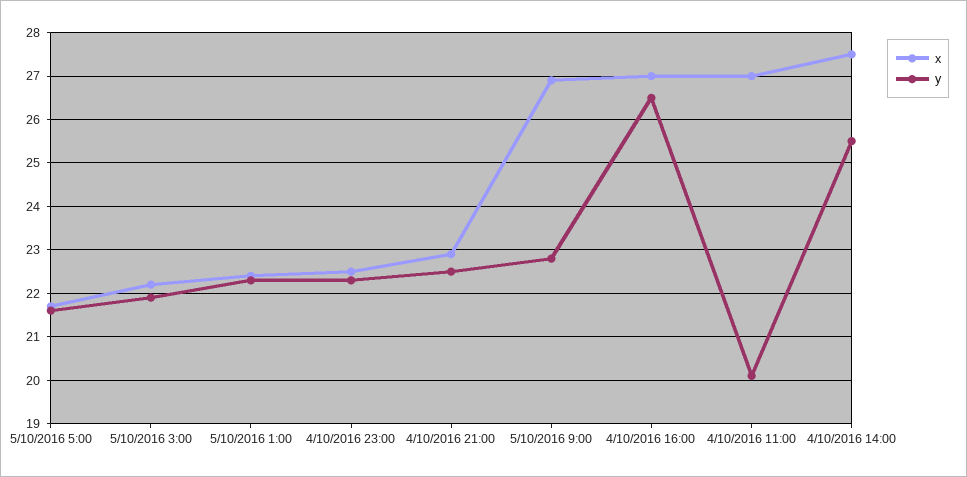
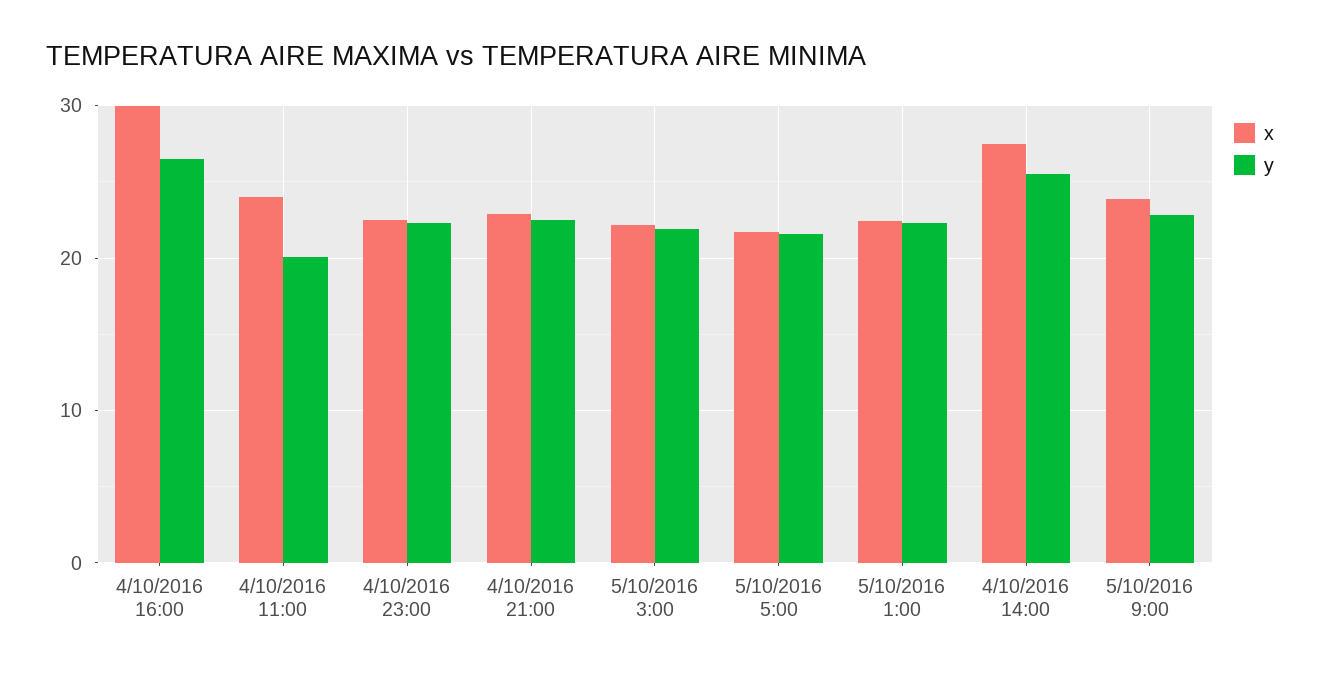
  {
    "x": {
      "5/10/2016 5:00": 21.5,
      "5/10/2016 3:00": 22,
      "5/10/2016 1:00": 22.5,
      "4/10/2016 23:00": 22.5,
      "4/10/2016 21:00": 23,
-     "5/10/2016 9:00": 27,
+     "5/10/2016 9:00": 24,
-     "4/10/2016 16:00": 27,
+     "4/10/2016 16:00": 30,
-     "4/10/2016 11:00": 27,
+     "4/10/2016 11:00": 24,
      "4/10/2016 14:00": 27.5
    },
    "y": {
      "5/10/2016 5:00": 21.5,
      "5/10/2016 3:00": 22,
      "5/10/2016 1:00": 22.5,
      "4/10/2016 23:00": 22.5,
      "4/10/2016 21:00": 22.5,
      "5/10/2016 9:00": 23,
      "4/10/2016 16:00": 26.5,
      "4/10/2016 11:00": 20,
      "4/10/2016 14:00": 25.5
    }
  }

